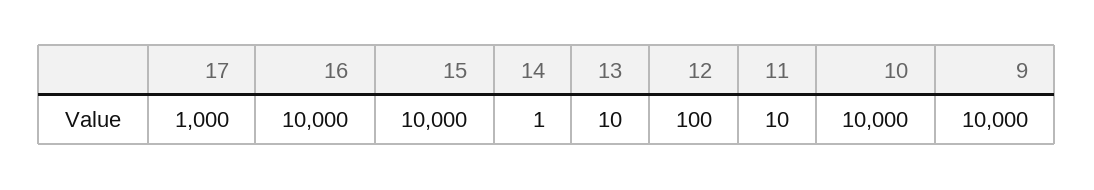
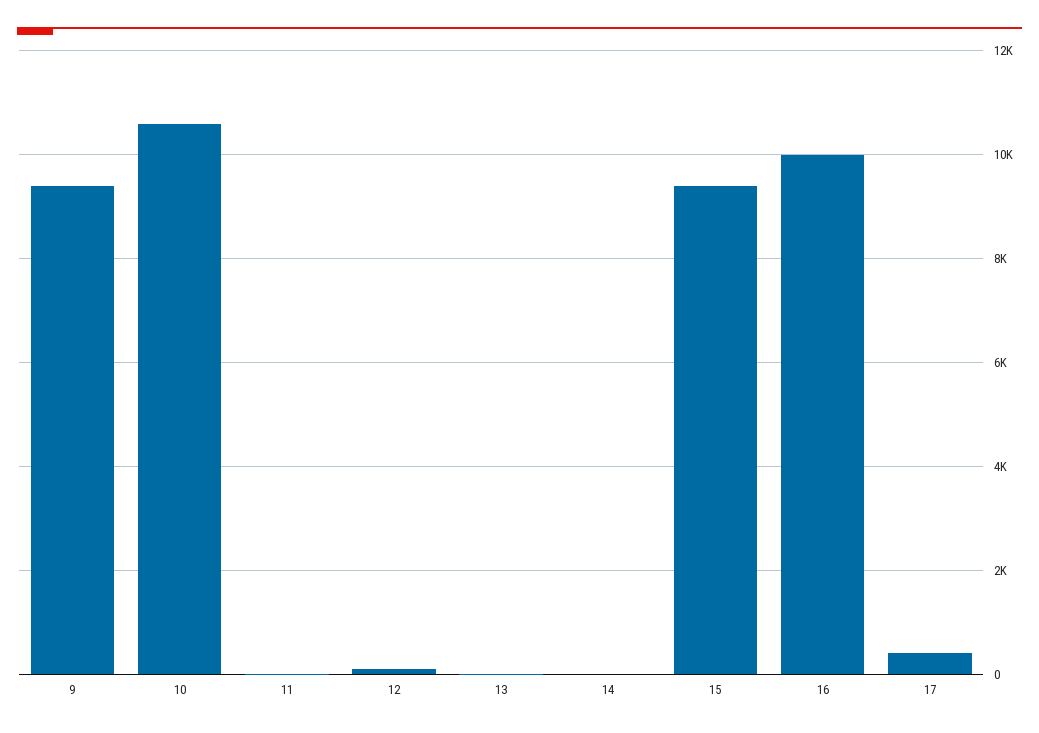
  {
-   "17": 1000,
+   "17": 400,
    "16": 10000,
-   "15": 10000,
+   "15": 9400,
    "14": 1,
    "13": 10,
    "12": 100,
    "11": 10,
-   "10": 10000,
+   "10": 10600,
-   "9": 10000
+   "9": 9400
  }

